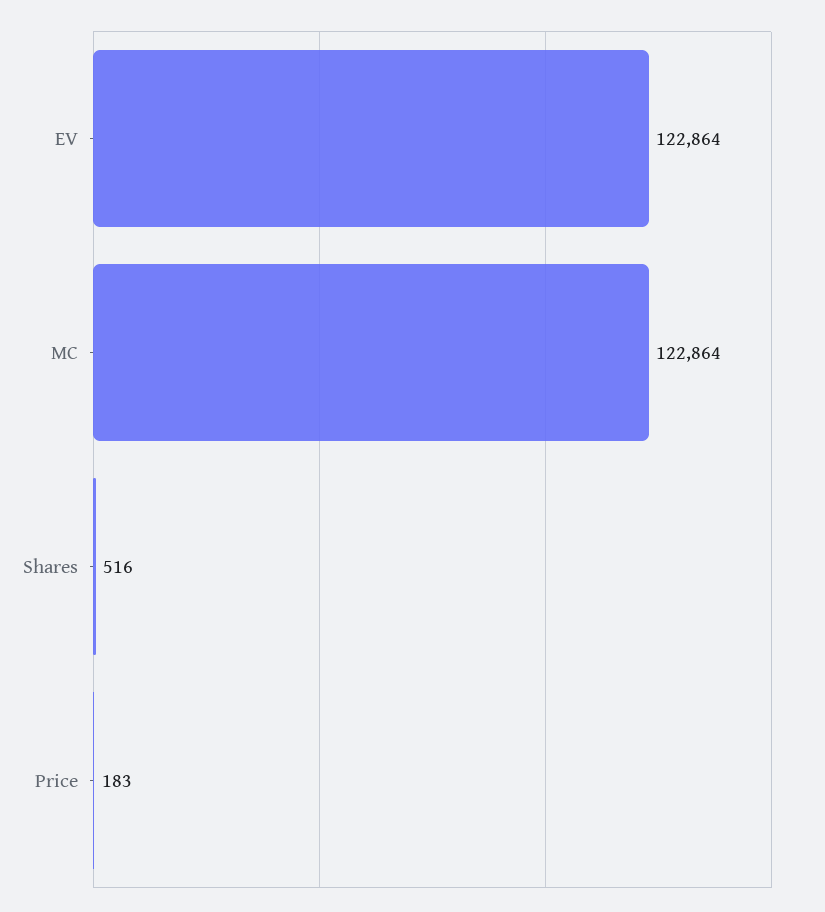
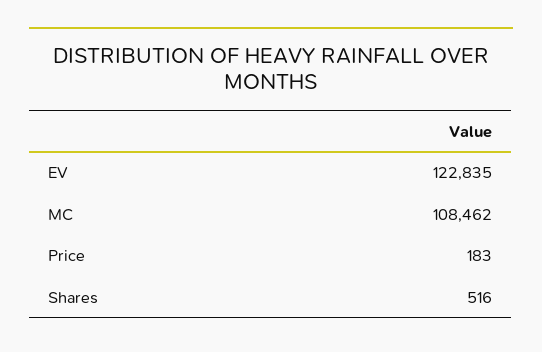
  {
-   "EV": 122864,
+   "EV": 122835,
-   "MC": 122864,
+   "MC": 108462,
    "Shares": 516,
    "Price": 183
  }

